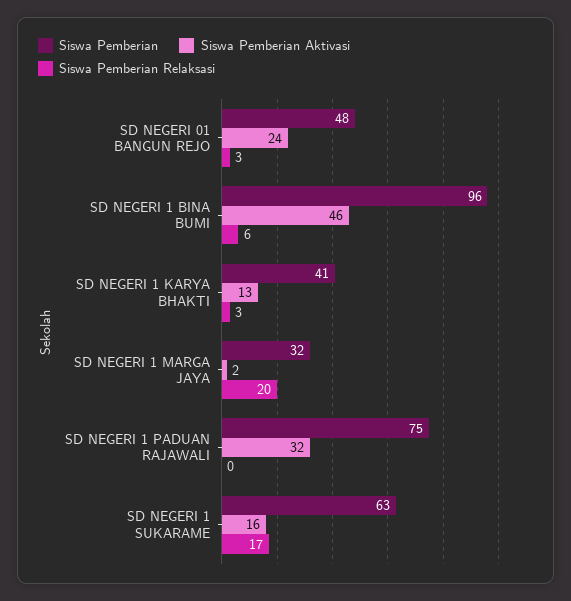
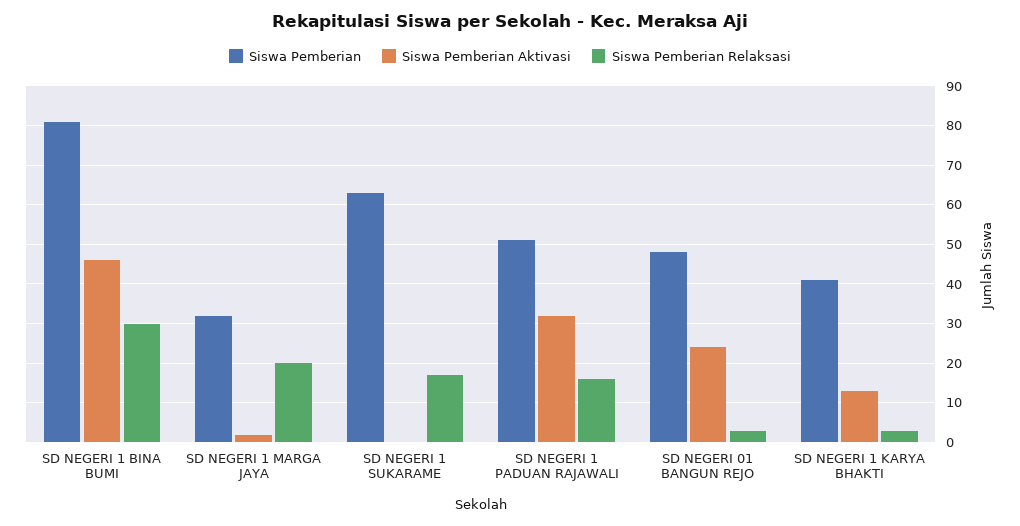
  {
    "Siswa Pemberian": {
      "SD NEGERI 01 BANGUN REJO": 48,
-     "SD NEGERI 1 BINA BUMI": 96,
+     "SD NEGERI 1 BINA BUMI": 80,
      "SD NEGERI 1 KARYA BHAKTI": 41,
      "SD NEGERI 1 MARGA JAYA": 32,
-     "SD NEGERI 1 PADUAN RAJAWALI": 75,
+     "SD NEGERI 1 PADUAN RAJAWALI": 50,
      "SD NEGERI 1 SUKARAME": 63
    },
    "Siswa Pemberian Aktivasi": {
      "SD NEGERI 01 BANGUN REJO": 24,
      "SD NEGERI 1 BINA BUMI": 46,
      "SD NEGERI 1 KARYA BHAKTI": 13,
      "SD NEGERI 1 MARGA JAYA": 2,
      "SD NEGERI 1 PADUAN RAJAWALI": 32,
-     "SD NEGERI 1 SUKARAME": 16
+     "SD NEGERI 1 SUKARAME": 0
    },
    "Siswa Pemberian Relaksasi": {
      "SD NEGERI 01 BANGUN REJO": 3,
-     "SD NEGERI 1 BINA BUMI": 6,
+     "SD NEGERI 1 BINA BUMI": 30,
      "SD NEGERI 1 KARYA BHAKTI": 3,
      "SD NEGERI 1 MARGA JAYA": 20,
-     "SD NEGERI 1 PADUAN RAJAWALI": 0,
+     "SD NEGERI 1 PADUAN RAJAWALI": 15,
      "SD NEGERI 1 SUKARAME": 17
    }
  }

